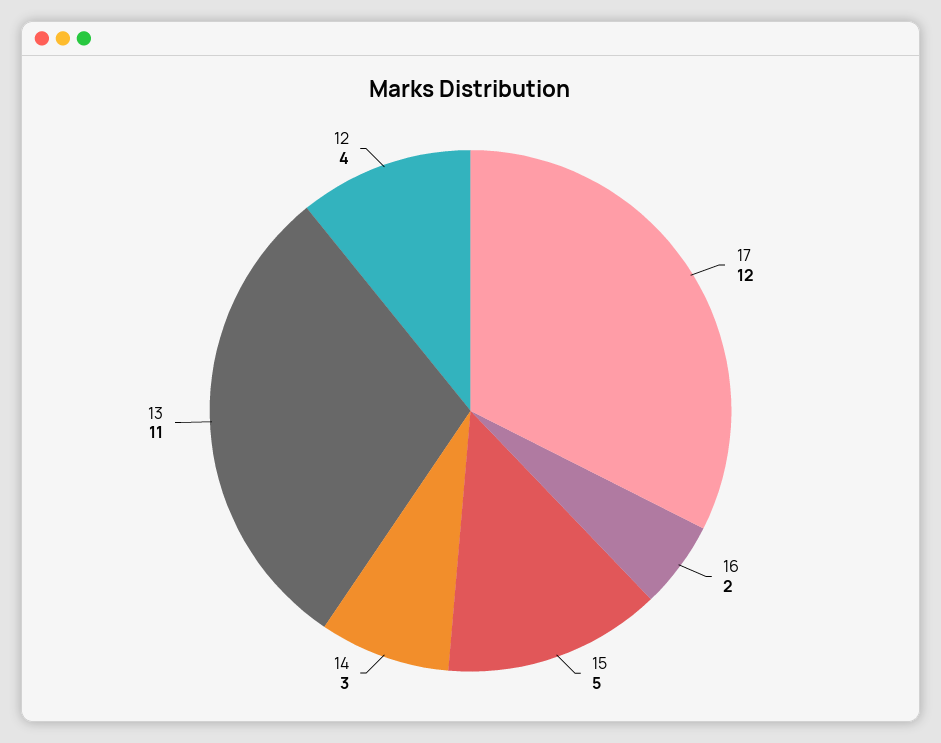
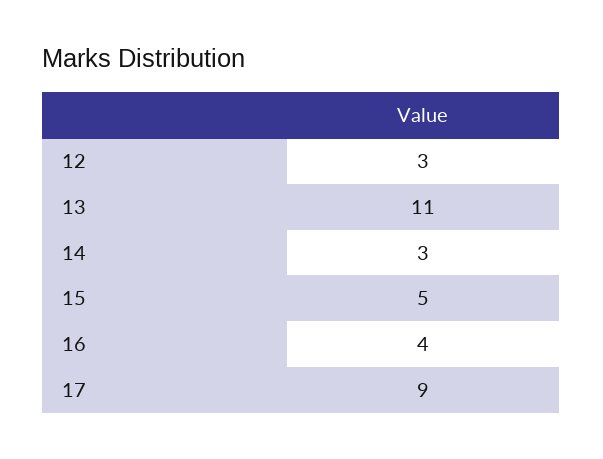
  {
-   "17": 12,
+   "17": 9,
-   "16": 2,
+   "16": 4,
    "15": 5,
    "14": 3,
    "13": 11,
-   "12": 4
+   "12": 3
  }

